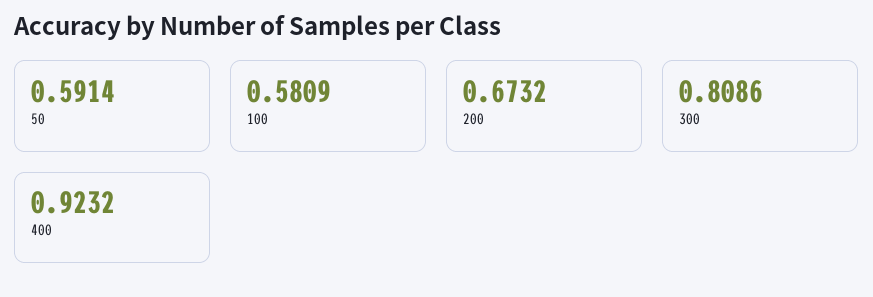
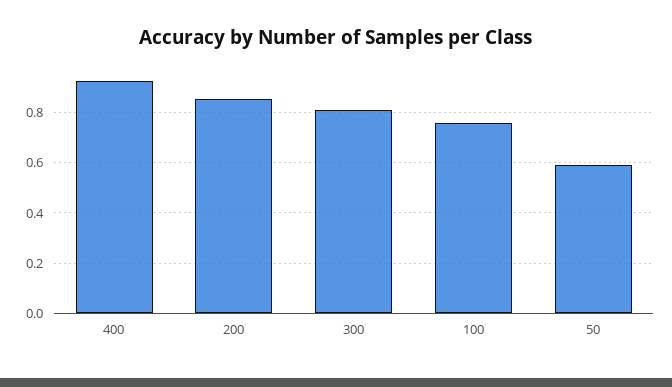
  {
    "50": 0.5914,
-   "100": 0.5809,
+   "100": 0.75,
-   "200": 0.6732,
+   "200": 0.85,
    "300": 0.8086,
    "400": 0.9232
  }

